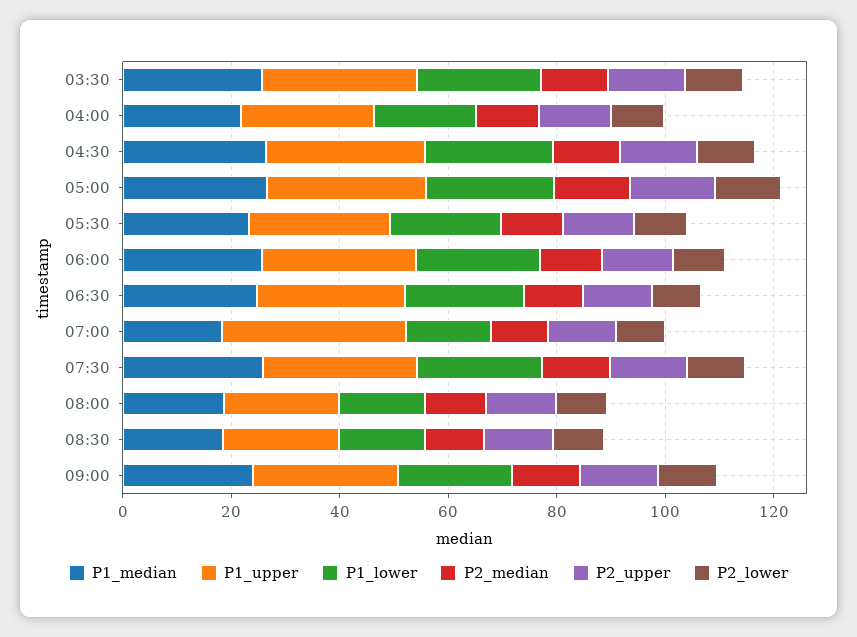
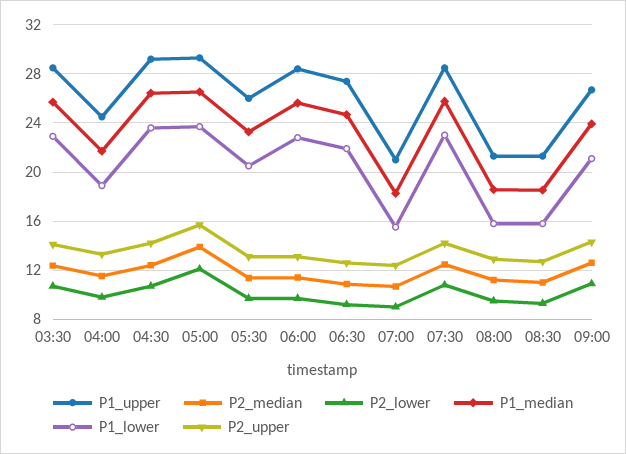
  {
    "P1_median": {
      "03:30": 25.5,
      "04:00": 21.5,
      "04:30": 26.5,
      "05:00": 26.5,
      "05:30": 23.5,
      "06:00": 25.5,
      "06:30": 24.5,
      "07:00": 18.5,
      "07:30": 26,
      "08:00": 18.5,
      "08:30": 18.5,
      "09:00": 24
    },
    "P1_upper": {
      "03:30": 28.5,
      "04:00": 24.5,
      "04:30": 29,
      "05:00": 29.5,
      "05:30": 26,
      "06:00": 28.5,
      "06:30": 27.5,
-     "07:00": 35,
+     "07:00": 21,
      "07:30": 28.5,
      "08:00": 21.5,
      "08:30": 21.5,
      "09:00": 26.5
    },
    "P1_lower": {
      "03:30": 23,
      "04:00": 19,
      "04:30": 23.5,
      "05:00": 23.5,
      "05:30": 20.5,
      "06:00": 23,
      "06:30": 22,
      "07:00": 15.5,
      "07:30": 23,
      "08:00": 16,
      "08:30": 16,
      "09:00": 21
    },
    "P2_median": {
      "03:30": 12.5,
      "04:00": 11.5,
      "04:30": 12.5,
      "05:00": 14,
      "05:30": 11.5,
      "06:00": 11.5,
      "06:30": 11,
      "07:00": 10.5,
      "07:30": 12.5,
      "08:00": 11,
      "08:30": 11,
      "09:00": 12.5
    },
    "P2_upper": {
      "03:30": 14,
      "04:00": 13.5,
      "04:30": 14,
      "05:00": 15.5,
      "05:30": 13,
      "06:00": 13,
      "06:30": 12.5,
      "07:00": 12.5,
      "07:30": 14,
      "08:00": 13,
      "08:30": 12.5,
      "09:00": 14.5
    },
    "P2_lower": {
      "03:30": 10.5,
      "04:00": 10,
      "04:30": 10.5,
      "05:00": 12,
      "05:30": 9.5,
      "06:00": 9.5,
      "06:30": 9,
      "07:00": 9,
      "07:30": 11,
      "08:00": 9.5,
      "08:30": 9.5,
      "09:00": 11
    }
  }

